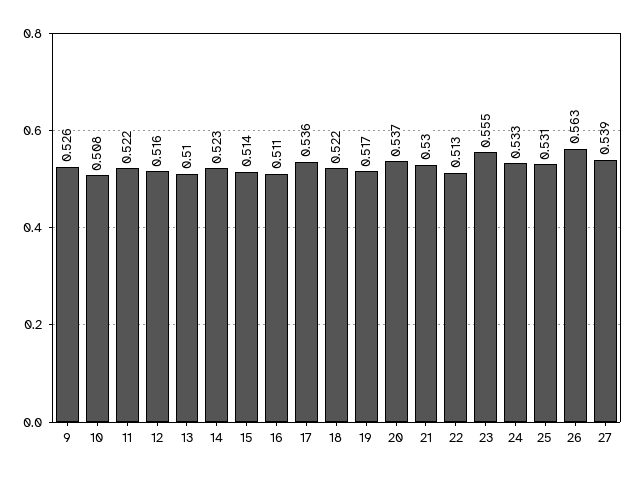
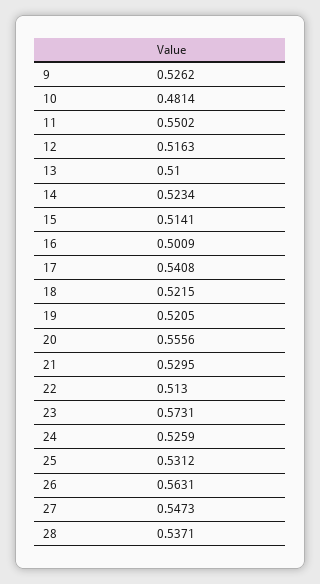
  {
    "9": 0.5262,
-   "10": 0.508,
+   "10": 0.4814,
-   "11": 0.522,
+   "11": 0.5502,
    "12": 0.5163,
    "13": 0.51,
    "14": 0.5234,
    "15": 0.5141,
-   "16": 0.511,
+   "16": 0.5009,
-   "17": 0.536,
+   "17": 0.5408,
    "18": 0.5215,
-   "19": 0.517,
+   "19": 0.5205,
-   "20": 0.537,
+   "20": 0.5556,
    "21": 0.5295,
    "22": 0.513,
-   "23": 0.555,
+   "23": 0.5731,
-   "24": 0.533,
+   "24": 0.5259,
    "25": 0.5312,
    "26": 0.5631,
-   "27": 0.539
+   "27": 0.5473,
+   "28": 0.5371
  }

